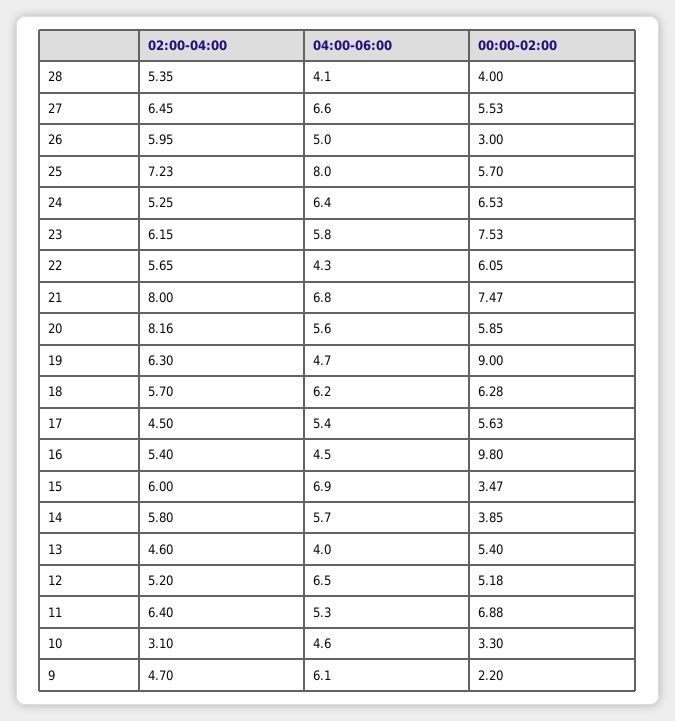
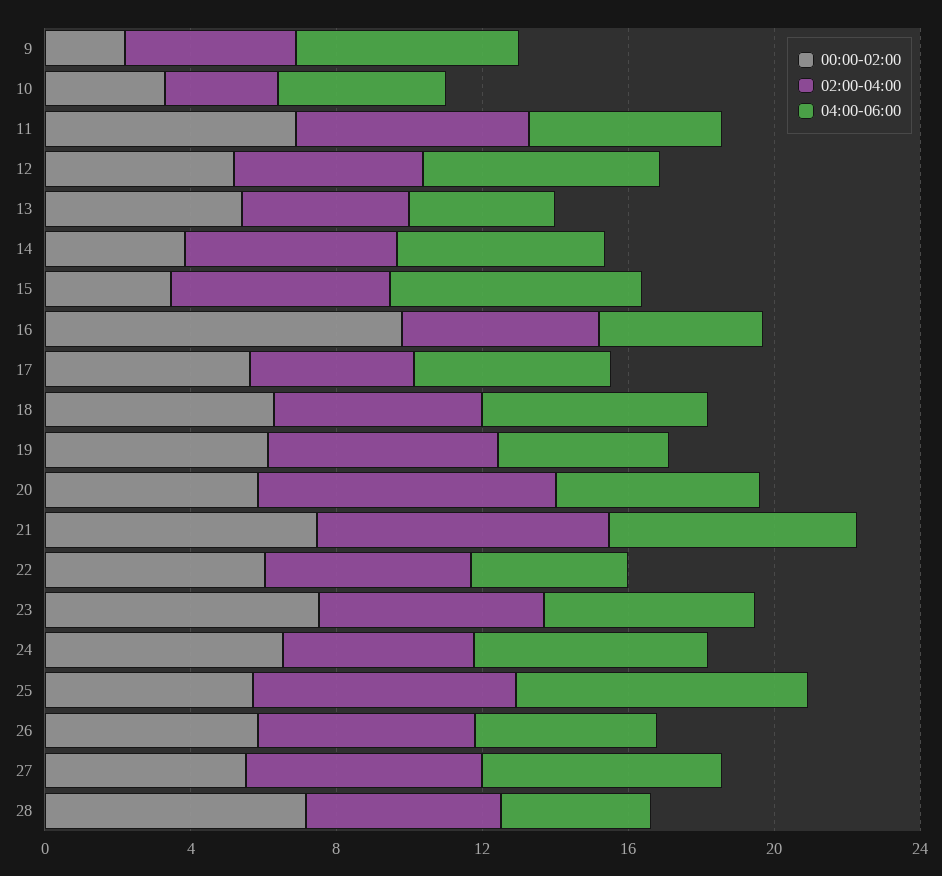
  {
    "02:00-04:00": {
      "28": 5.35,
      "27": 6.45,
      "26": 5.95,
      "25": 7.23,
      "24": 5.25,
      "23": 6.15,
      "22": 5.65,
      "21": 8,
      "20": 8.16,
      "19": 6.3,
      "18": 5.7,
      "17": 4.5,
      "16": 5.4,
      "15": 6,
      "14": 5.8,
      "13": 4.6,
      "12": 5.2,
      "11": 6.4,
      "10": 3.1,
      "9": 4.7
    },
    "04:00-06:00": {
      "28": 4.1,
      "27": 6.6,
      "26": 5,
      "25": 8,
      "24": 6.4,
      "23": 5.8,
      "22": 4.3,
      "21": 6.8,
      "20": 5.6,
      "19": 4.7,
      "18": 6.2,
      "17": 5.4,
      "16": 4.5,
      "15": 6.9,
      "14": 5.7,
      "13": 4,
      "12": 6.5,
      "11": 5.3,
      "10": 4.6,
      "9": 6.1
    },
    "00:00-02:00": {
-     "28": 4,
+     "28": 7,
      "27": 5.53,
-     "26": 3,
+     "26": 6,
      "25": 5.7,
      "24": 6.53,
      "23": 7.53,
      "22": 6.05,
      "21": 7.47,
      "20": 5.85,
-     "19": 9,
+     "19": 6,
      "18": 6.28,
      "17": 5.63,
      "16": 9.8,
      "15": 3.47,
      "14": 3.85,
      "13": 5.4,
      "12": 5.18,
      "11": 6.88,
      "10": 3.3,
      "9": 2.2
    }
  }

